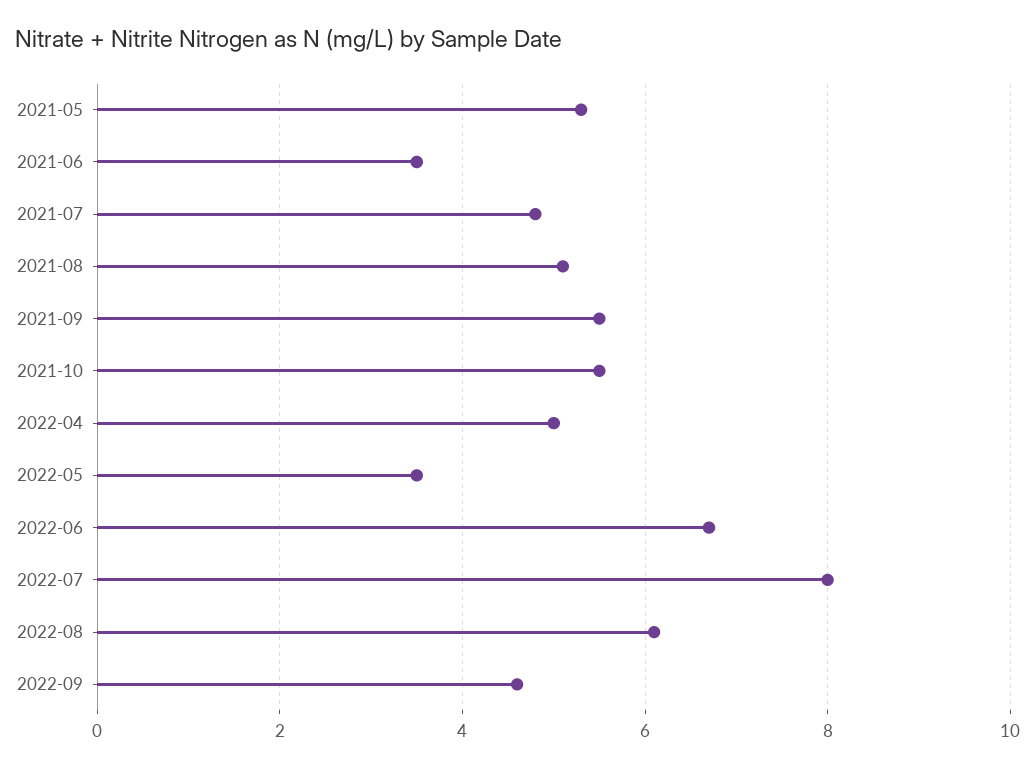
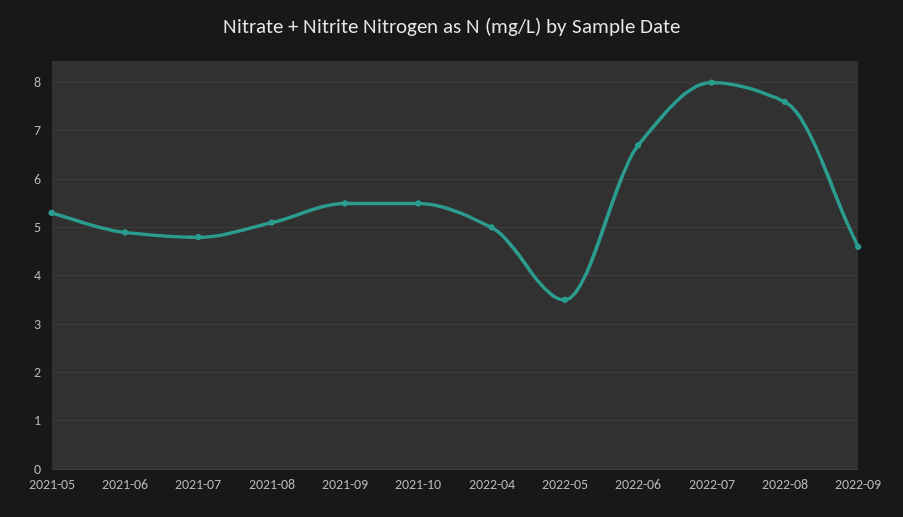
  {
    "2021-05": 5.5,
-   "2021-06": 3.5,
+   "2021-06": 5,
    "2021-07": 5,
    "2021-08": 5,
    "2021-09": 5.5,
    "2021-10": 5.5,
    "2022-04": 5,
    "2022-05": 3.5,
    "2022-06": 6.5,
    "2022-07": 8,
-   "2022-08": 6,
+   "2022-08": 7.5,
    "2022-09": 4.5
  }

